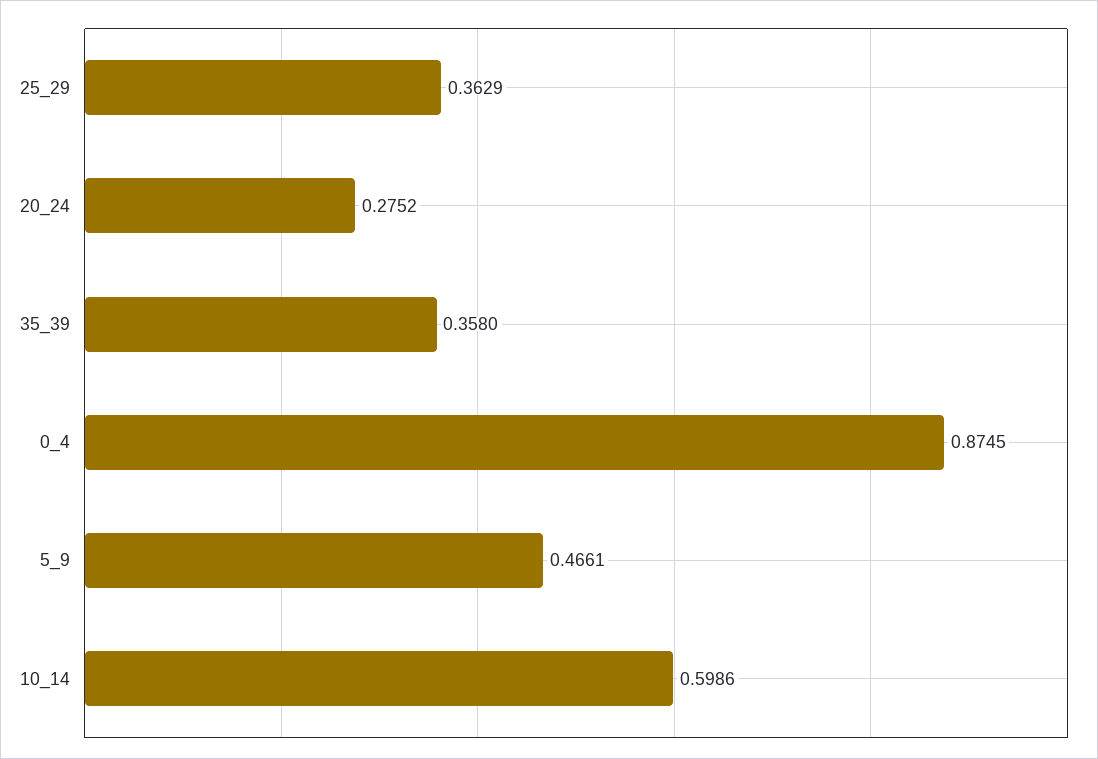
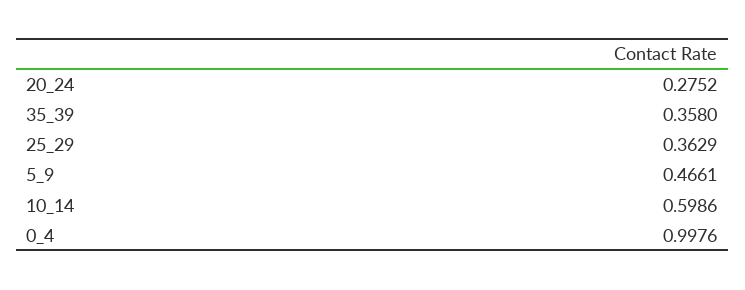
  {
    "25_29": 0.3629,
    "20_24": 0.2752,
    "35_39": 0.358,
-   "0_4": 0.8745,
+   "0_4": 0.9976,
    "5_9": 0.4661,
    "10_14": 0.5986
  }

